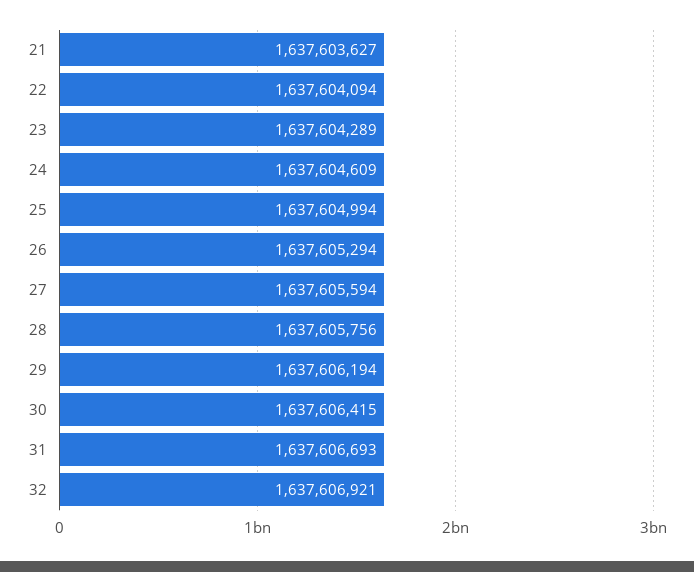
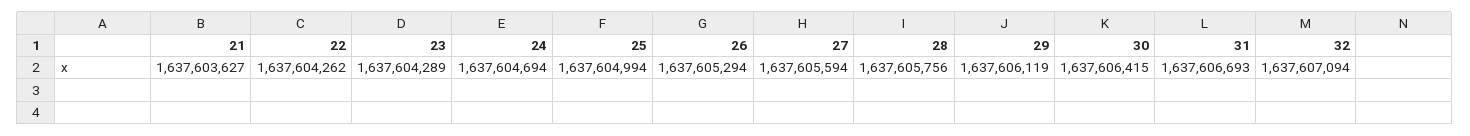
  {
    "21": 1637603627,
-   "22": 1637604094,
+   "22": 1637604262,
    "23": 1637604289,
-   "24": 1637604609,
+   "24": 1637604694,
    "25": 1637604994,
    "26": 1637605294,
    "27": 1637605594,
    "28": 1637605756,
-   "29": 1637606194,
+   "29": 1637606119,
    "30": 1637606415,
    "31": 1637606693,
-   "32": 1637606921
+   "32": 1637607094
  }

